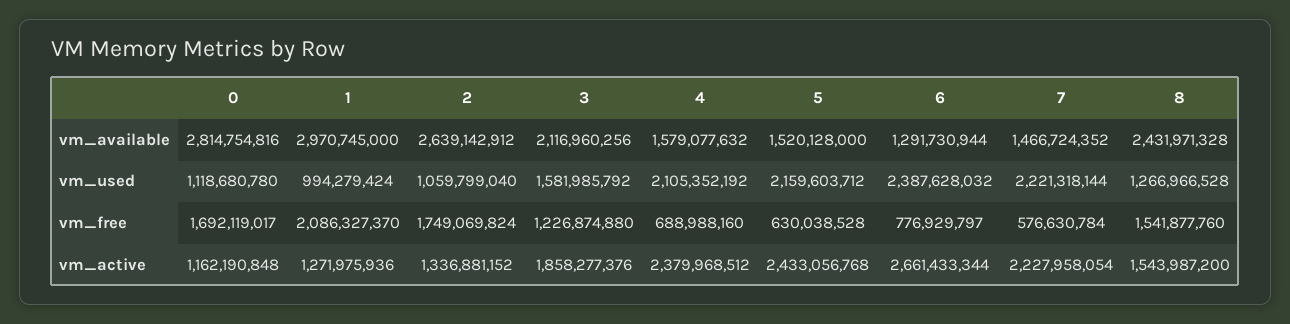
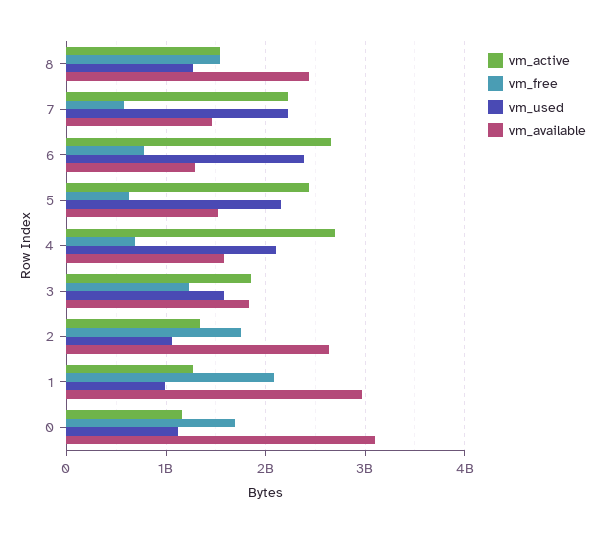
  {
    "vm_available": {
-     "0": 2814754816,
+     "0": 3100000000,
      "1": 2970745000,
      "2": 2639142912,
-     "3": 2116960256,
+     "3": 1800000000,
      "4": 1579077632,
      "5": 1520128000,
      "6": 1291730944,
      "7": 1466724352,
      "8": 2431971328
    },
    "vm_used": {
      "0": 1118680780,
      "1": 994279424,
      "2": 1059799040,
      "3": 1581985792,
      "4": 2105352192,
      "5": 2159603712,
      "6": 2387628032,
      "7": 2221318144,
      "8": 1266966528
    },
    "vm_free": {
      "0": 1692119017,
      "1": 2086327370,
      "2": 1749069824,
      "3": 1226874880,
      "4": 688988160,
      "5": 630038528,
      "6": 776929797,
      "7": 576630784,
      "8": 1541877760
    },
    "vm_active": {
      "0": 1162190848,
      "1": 1271975936,
      "2": 1336881152,
      "3": 1858277376,
-     "4": 2379968512,
+     "4": 2700000000,
      "5": 2433056768,
      "6": 2661433344,
      "7": 2227958054,
      "8": 1543987200
    }
  }

